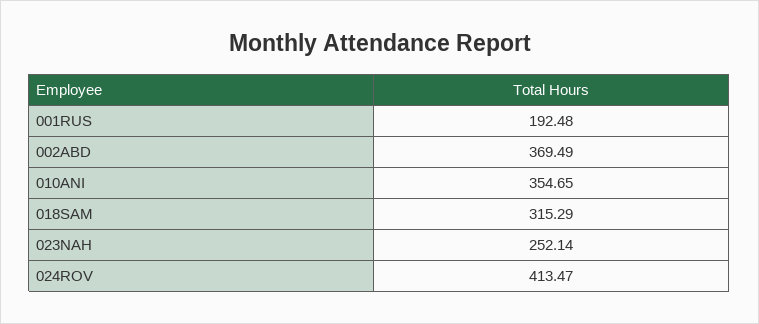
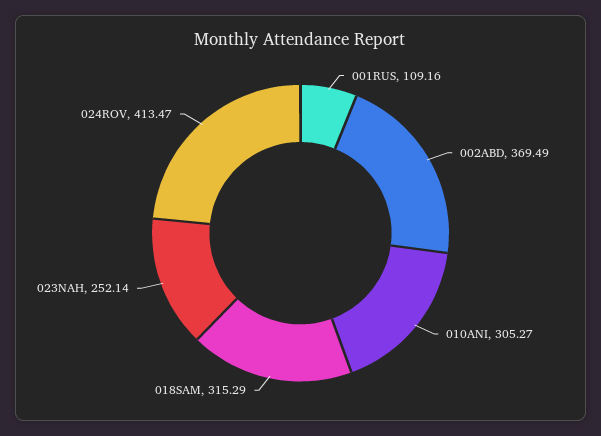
  {
-   "001RUS": 192.48,
+   "001RUS": 109.16,
    "002ABD": 369.49,
-   "010ANI": 354.65,
+   "010ANI": 305.27,
    "018SAM": 315.29,
    "023NAH": 252.14,
    "024ROV": 413.47
  }

